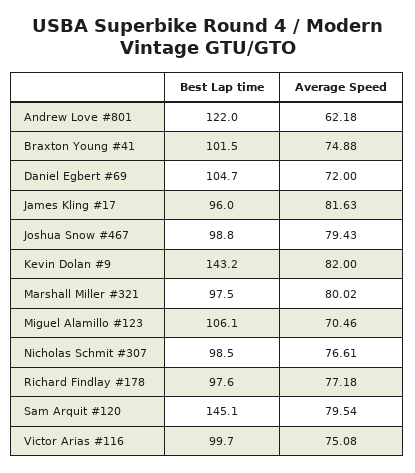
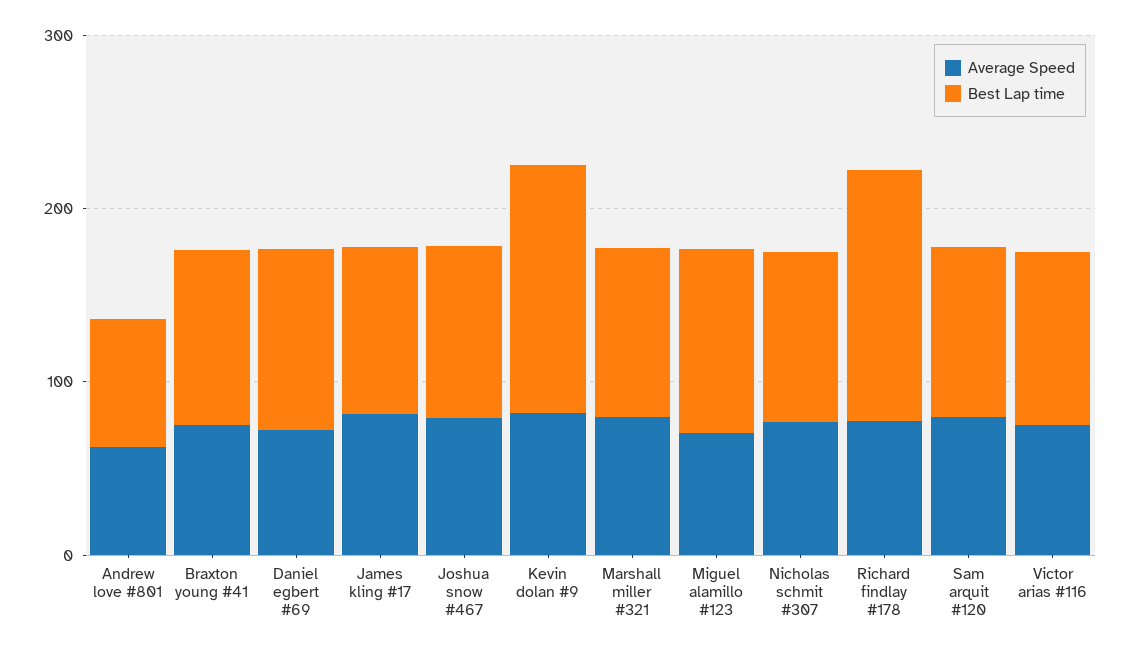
  {
    "Best Lap time": {
-     "Andrew Love #801": 122,
+     "Andrew Love #801": 80,
      "Braxton Young #41": 101.5,
      "Daniel Egbert #69": 104.7,
      "James Kling #17": 96,
      "Joshua Snow #467": 98.8,
      "Kevin Dolan #9": 143.2,
      "Marshall Miller #321": 97.5,
      "Miguel Alamillo #123": 106.1,
      "Nicholas Schmit #307": 98.5,
-     "Richard Findlay #178": 97.6,
+     "Richard Findlay #178": 140,
-     "Sam Arquit #120": 145.1,
+     "Sam Arquit #120": 100,
      "Victor Arias #116": 99.7
    },
    "Average Speed": {
      "Andrew Love #801": 62.18,
      "Braxton Young #41": 74.88,
      "Daniel Egbert #69": 72,
      "James Kling #17": 81.63,
      "Joshua Snow #467": 79.43,
      "Kevin Dolan #9": 82,
      "Marshall Miller #321": 80.02,
      "Miguel Alamillo #123": 70.46,
      "Nicholas Schmit #307": 76.61,
      "Richard Findlay #178": 77.18,
      "Sam Arquit #120": 79.54,
      "Victor Arias #116": 75.08
    }
  }

